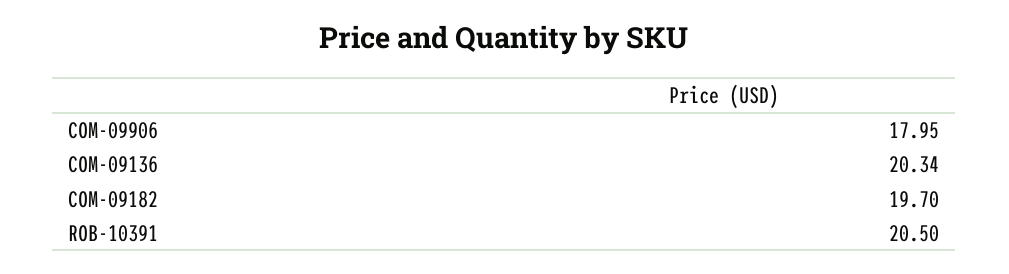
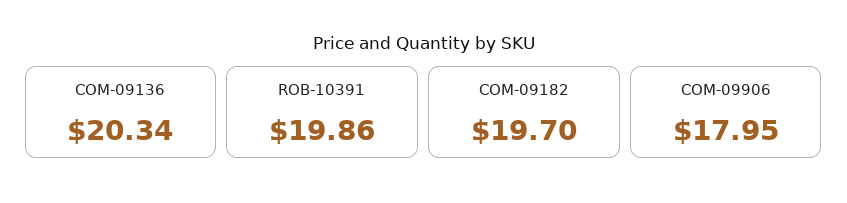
  {
    "COM-09906": 17.95,
    "COM-09136": 20.34,
    "COM-09182": 19.7,
-   "ROB-10391": 20.5
+   "ROB-10391": 19.86
  }

